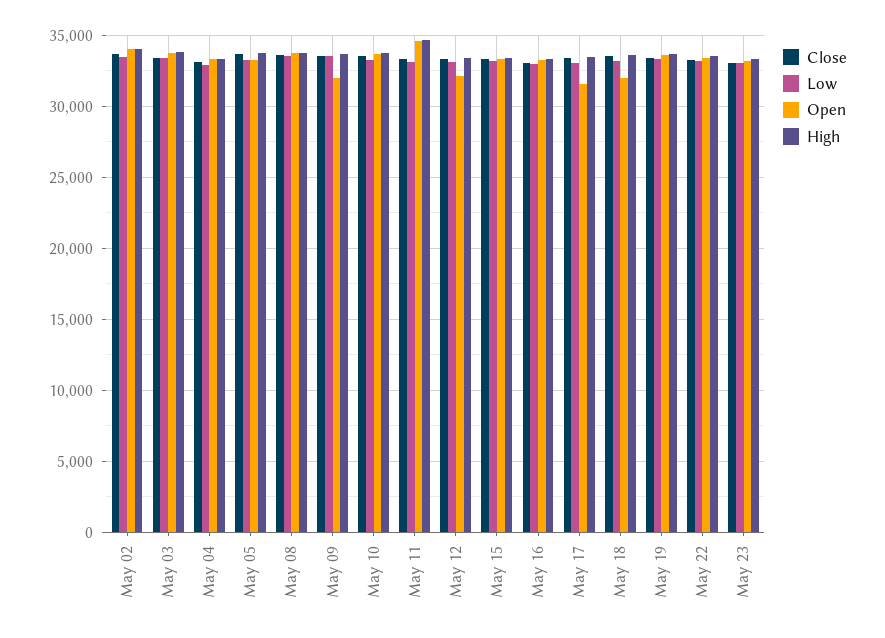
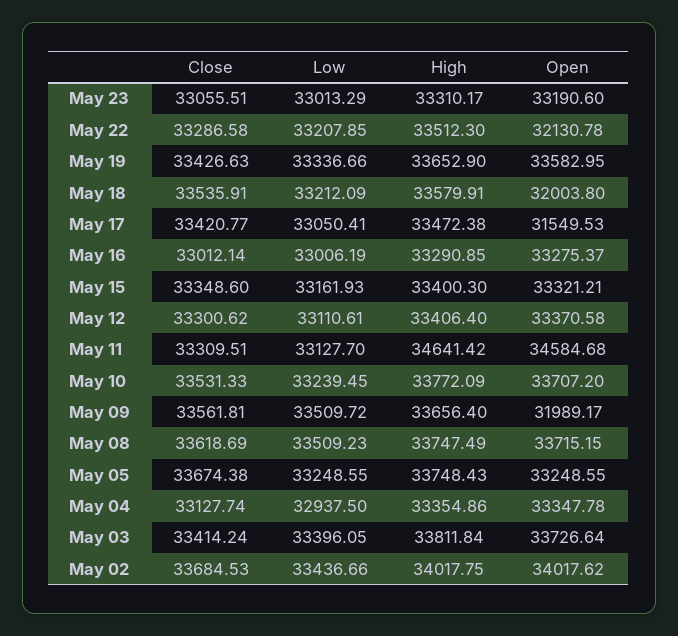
  {
    "Close": {
      "May 02": 33684.53,
      "May 03": 33414.24,
      "May 04": 33127.74,
      "May 05": 33674.38,
      "May 08": 33618.69,
      "May 09": 33561.81,
      "May 10": 33531.33,
      "May 11": 33309.51,
      "May 12": 33300.62,
      "May 15": 33348.6,
      "May 16": 33012.14,
      "May 17": 33420.77,
      "May 18": 33535.91,
      "May 19": 33426.63,
      "May 22": 33286.58,
      "May 23": 33055.51
    },
    "Low": {
      "May 02": 33436.66,
      "May 03": 33396.05,
      "May 04": 32937.5,
      "May 05": 33248.55,
      "May 08": 33509.23,
      "May 09": 33509.72,
      "May 10": 33239.45,
      "May 11": 33127.7,
      "May 12": 33110.61,
      "May 15": 33161.93,
      "May 16": 33006.19,
      "May 17": 33050.41,
      "May 18": 33212.09,
      "May 19": 33336.66,
      "May 22": 33207.85,
      "May 23": 33013.29
    },
    "Open": {
      "May 02": 34017.62,
      "May 03": 33726.64,
      "May 04": 33347.78,
      "May 05": 33248.55,
      "May 08": 33715.15,
      "May 09": 31989.17,
      "May 10": 33707.2,
      "May 11": 34584.68,
-     "May 12": 32000,
+     "May 12": 33370.58,
      "May 15": 33321.21,
      "May 16": 33275.37,
      "May 17": 31549.53,
      "May 18": 32003.8,
      "May 19": 33582.95,
-     "May 22": 33500,
+     "May 22": 32130.78,
      "May 23": 33190.6
    },
    "High": {
      "May 02": 34017.75,
      "May 03": 33811.84,
      "May 04": 33354.86,
      "May 05": 33748.43,
      "May 08": 33747.49,
      "May 09": 33656.4,
      "May 10": 33772.09,
      "May 11": 34641.42,
      "May 12": 33406.4,
      "May 15": 33400.3,
      "May 16": 33290.85,
      "May 17": 33472.38,
      "May 18": 33579.91,
      "May 19": 33652.9,
      "May 22": 33512.3,
      "May 23": 33310.17
    }
  }

